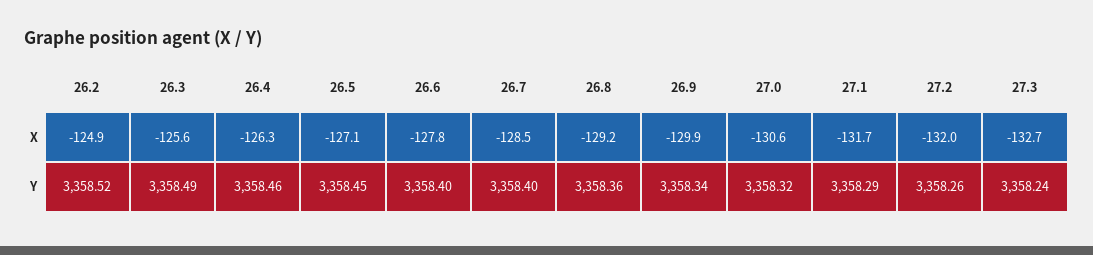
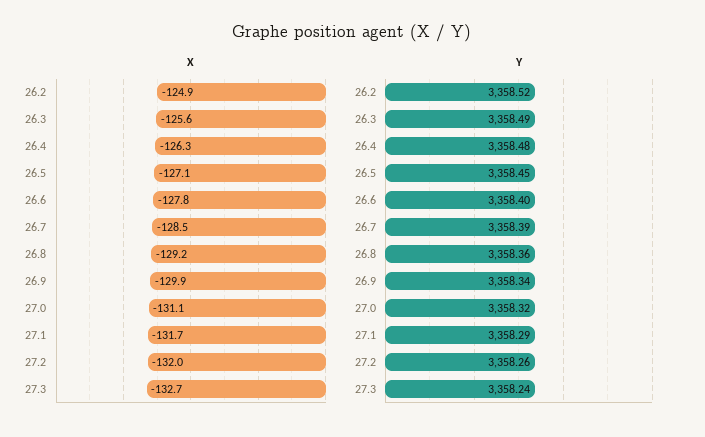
  {
    "X": {
      "26.2": -124.9,
      "26.3": -125.6,
      "26.4": -126.3,
      "26.5": -127.1,
      "26.6": -127.8,
      "26.7": -128.5,
      "26.8": -129.2,
      "26.9": -129.9,
-     "27.0": -130.6,
+     "27.0": -131.1,
      "27.1": -131.7,
      "27.2": -132,
      "27.3": -132.7
    },
    "Y": {
      "26.2": 3358.52,
      "26.3": 3358.49,
-     "26.4": 3358.46,
+     "26.4": 3358.48,
      "26.5": 3358.45,
      "26.6": 3358.4,
-     "26.7": 3358.4,
+     "26.7": 3358.39,
      "26.8": 3358.36,
      "26.9": 3358.34,
      "27.0": 3358.32,
      "27.1": 3358.29,
      "27.2": 3358.26,
      "27.3": 3358.24
    }
  }

